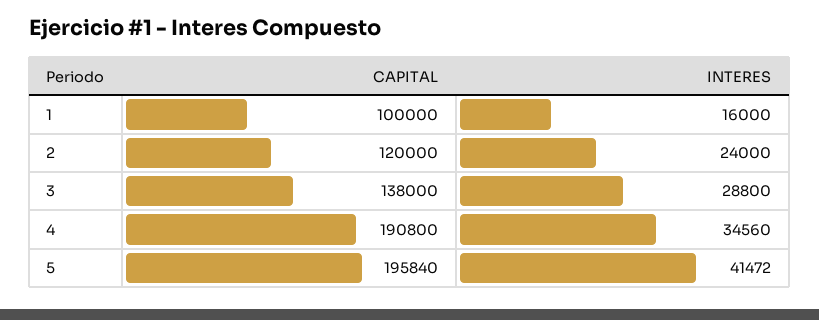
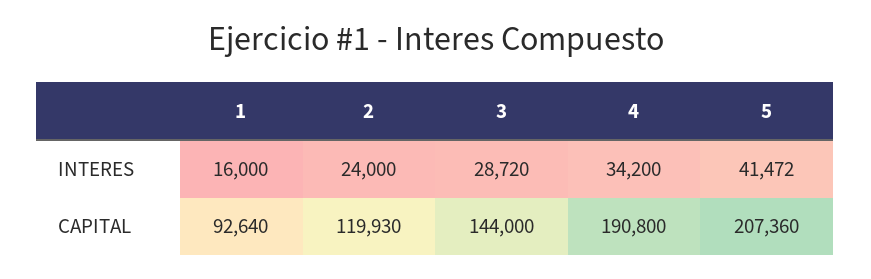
  {
    "CAPITAL": {
-     "1": 100000,
+     "1": 92640,
-     "2": 120000,
+     "2": 119930,
-     "3": 138000,
+     "3": 144000,
      "4": 190800,
-     "5": 195840
+     "5": 207360
    },
    "INTERES": {
      "1": 16000,
      "2": 24000,
-     "3": 28800,
+     "3": 28720,
-     "4": 34560,
+     "4": 34200,
      "5": 41472
    }
  }

